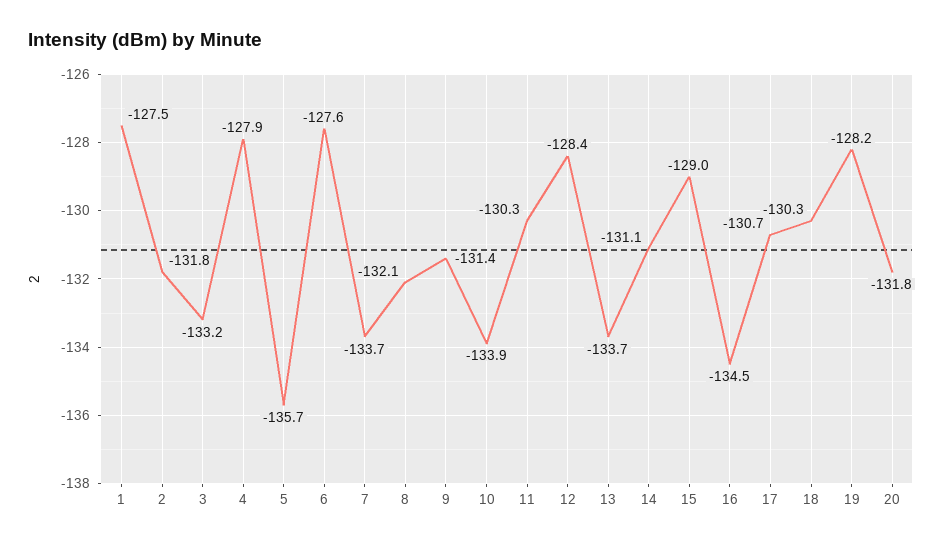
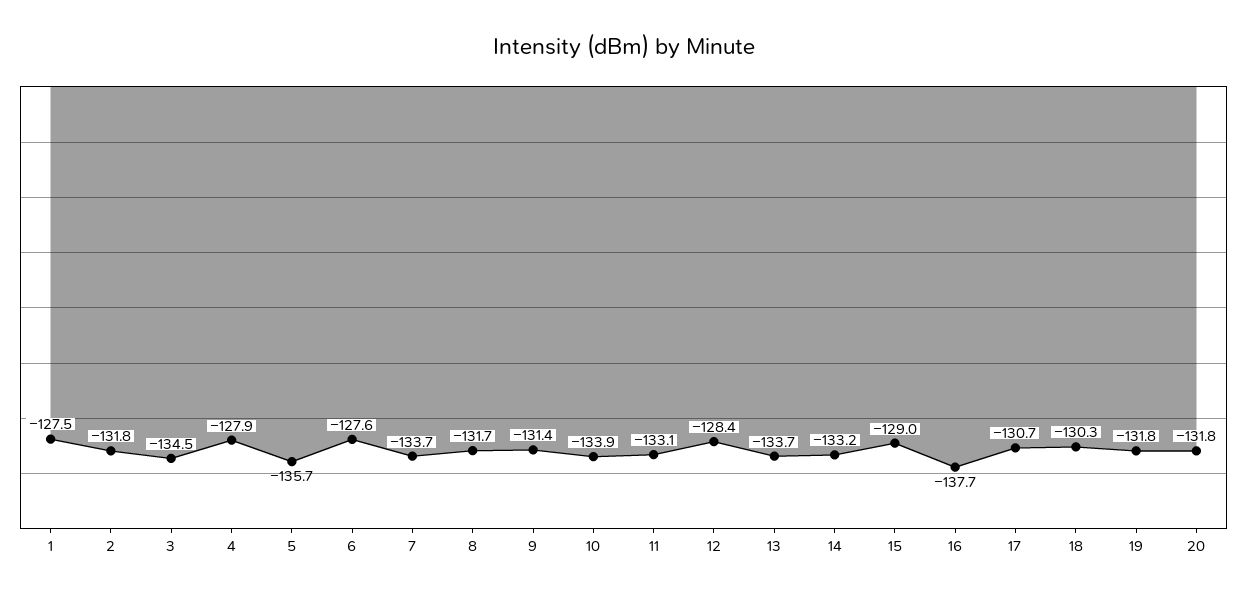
  {
    "1": -127.5,
    "2": -131.8,
-   "3": -133.2,
+   "3": -134.5,
    "4": -127.9,
    "5": -135.7,
    "6": -127.6,
    "7": -133.7,
-   "8": -132.1,
+   "8": -131.7,
    "9": -131.4,
    "10": -133.9,
-   "11": -130.3,
+   "11": -133.1,
    "12": -128.4,
    "13": -133.7,
-   "14": -131.1,
+   "14": -133.2,
    "15": -129,
-   "16": -134.5,
+   "16": -137.7,
    "17": -130.7,
    "18": -130.3,
-   "19": -128.2,
+   "19": -131.8,
    "20": -131.8
  }

